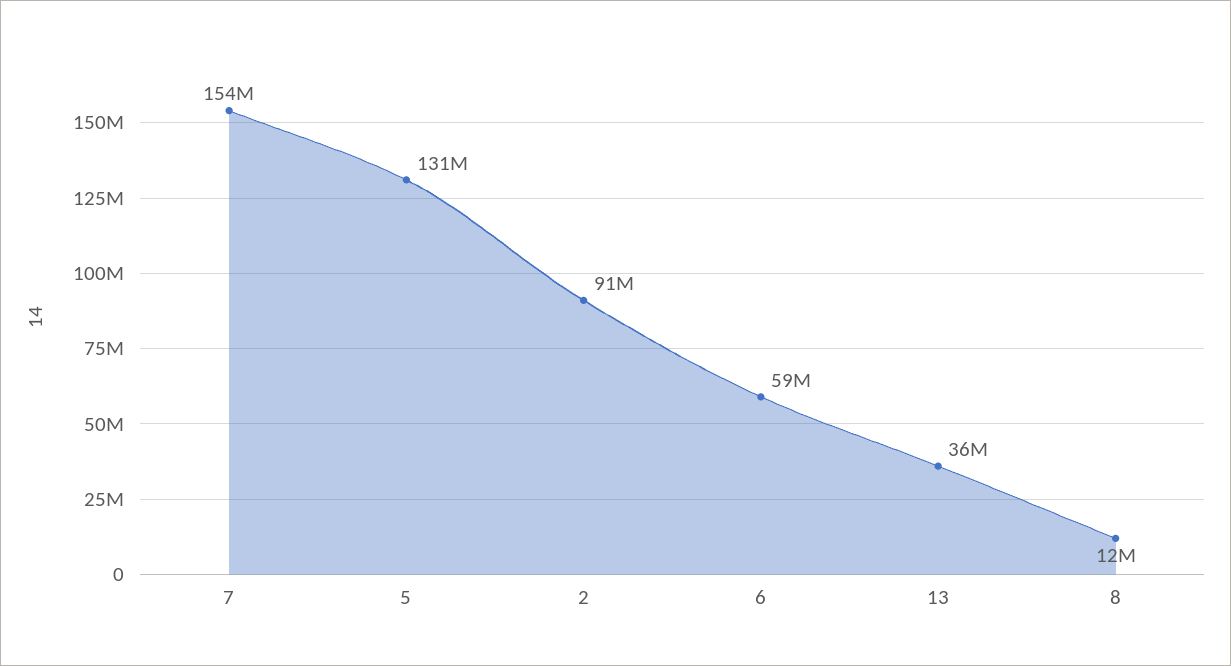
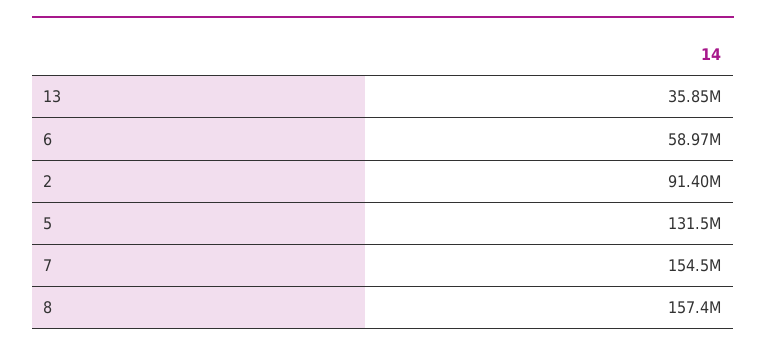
  {
    "7": 154500000,
    "5": 131500000,
    "2": 91400000,
    "6": 58970000,
    "13": 35850000,
-   "8": 12000000
+   "8": 157400000
  }

